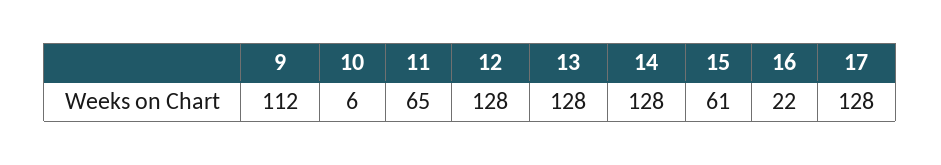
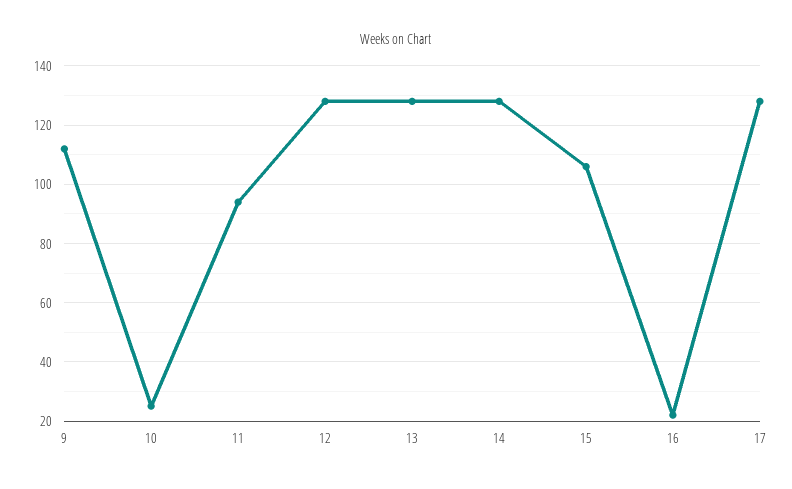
  {
    "9": 112,
-   "10": 6,
+   "10": 25,
-   "11": 65,
+   "11": 95,
    "12": 128,
    "13": 128,
    "14": 128,
-   "15": 61,
+   "15": 105,
    "16": 22,
    "17": 128
  }

